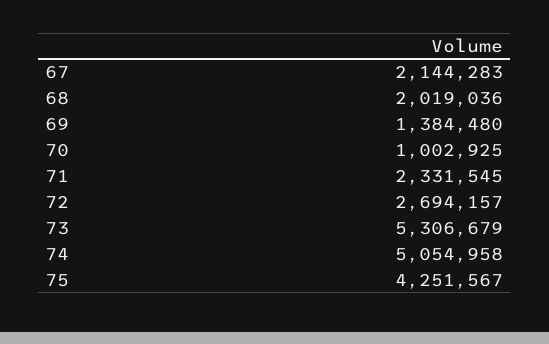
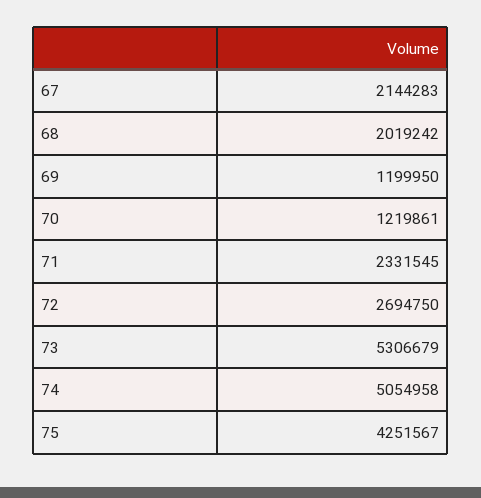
  {
    "67": 2144283,
-   "68": 2019036,
+   "68": 2019242,
-   "69": 1384480,
+   "69": 1199950,
-   "70": 1002925,
+   "70": 1219861,
    "71": 2331545,
-   "72": 2694157,
+   "72": 2694750,
    "73": 5306679,
    "74": 5054958,
    "75": 4251567
  }

